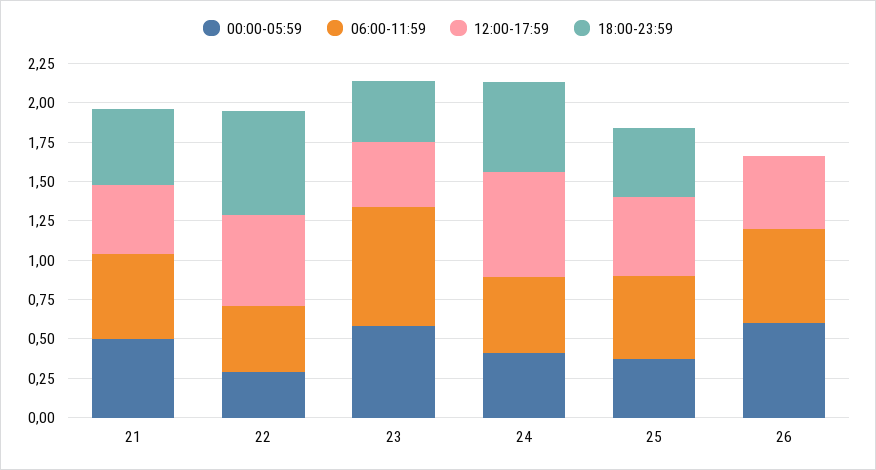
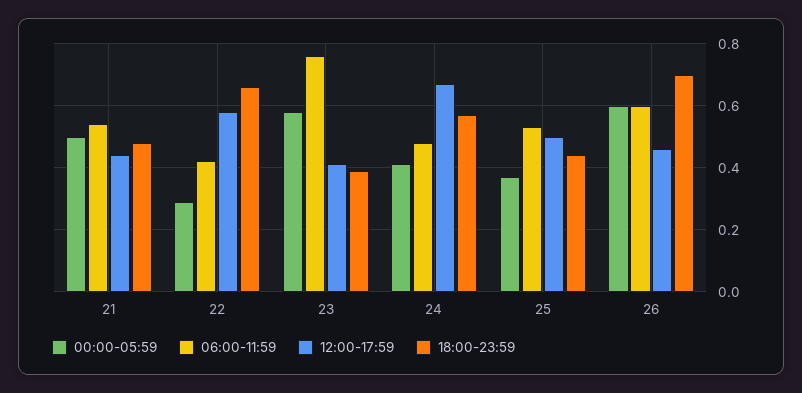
  {
    "00:00-05:59": {
      "21": 0.5,
      "22": 0.3,
      "23": 0.6,
      "24": 0.4,
      "25": 0.35,
      "26": 0.6
    },
    "06:00-11:59": {
      "21": 0.55,
      "22": 0.4,
      "23": 0.75,
      "24": 0.5,
      "25": 0.55,
      "26": 0.6
    },
    "12:00-17:59": {
      "21": 0.45,
      "22": 0.6,
      "23": 0.4,
      "24": 0.65,
      "25": 0.5,
      "26": 0.45
    },
    "18:00-23:59": {
      "21": 0.5,
      "22": 0.65,
      "23": 0.4,
      "24": 0.55,
      "25": 0.45,
-     "26": 0
+     "26": 0.7
    }
  }

